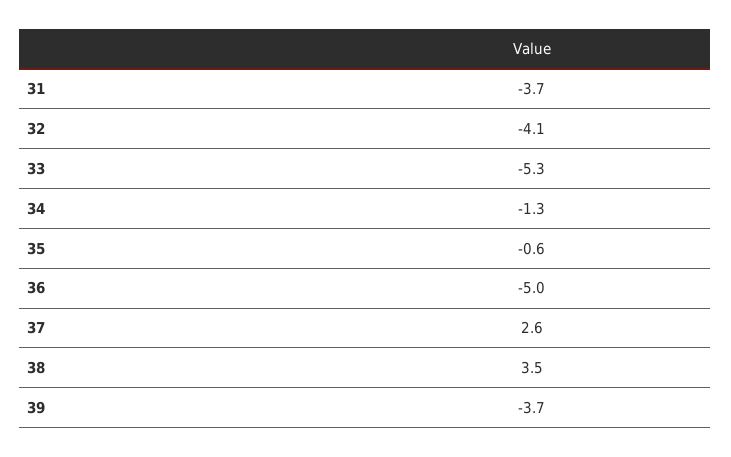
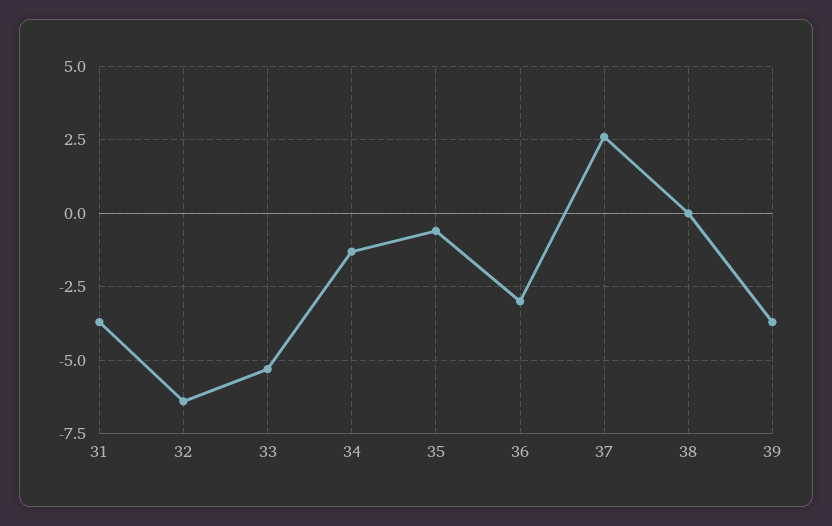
  {
    "31": -3.7,
-   "32": -4.1,
+   "32": -6.5,
    "33": -5.3,
    "34": -1.3,
    "35": -0.6,
-   "36": -5,
+   "36": -3,
    "37": 2.6,
-   "38": 3.5,
+   "38": 0,
    "39": -3.7
  }

